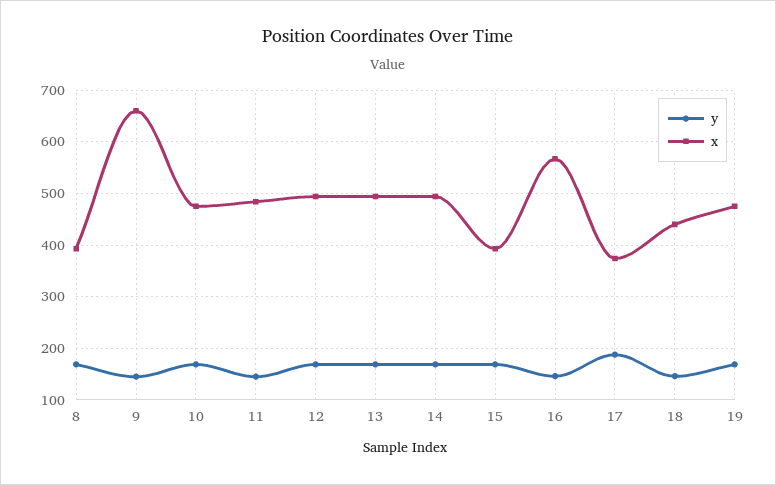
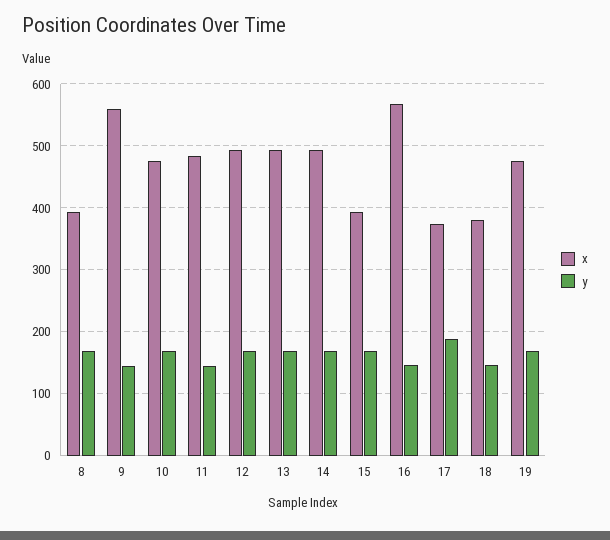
  {
    "y": {
      "8": 170,
      "9": 150,
      "10": 170,
      "11": 150,
      "12": 170,
      "13": 170,
      "14": 170,
      "15": 170,
      "16": 150,
      "17": 190,
      "18": 150,
      "19": 170
    },
    "x": {
      "8": 390,
-     "9": 660,
+     "9": 560,
      "10": 480,
      "11": 480,
      "12": 490,
      "13": 490,
      "14": 490,
      "15": 390,
      "16": 570,
      "17": 370,
-     "18": 440,
+     "18": 380,
      "19": 480
    }
  }

